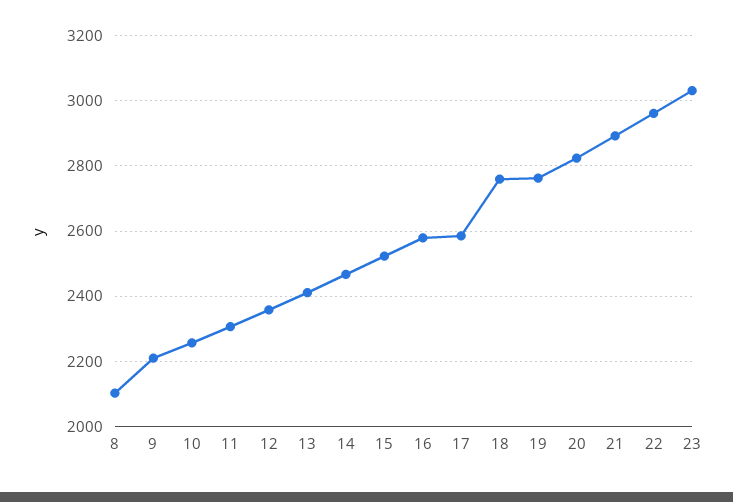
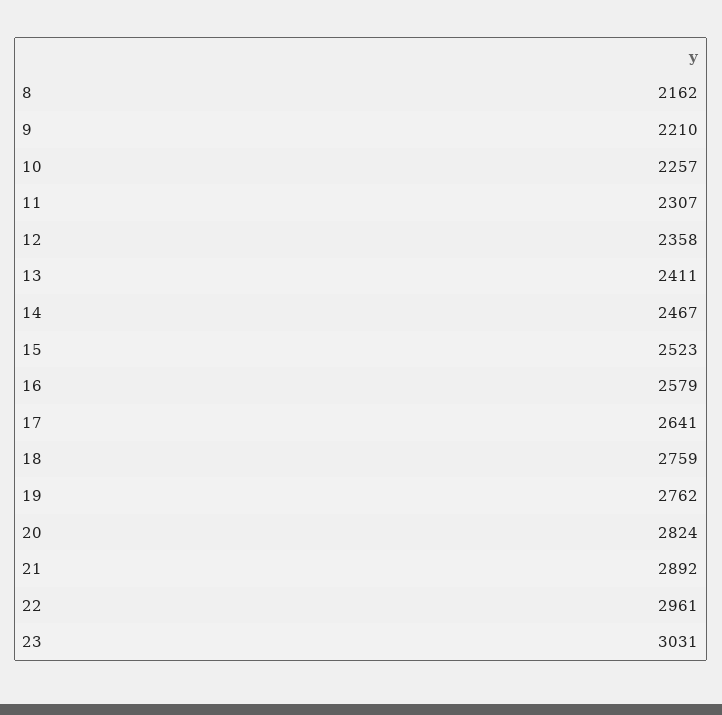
  {
-   "8": 2100,
+   "8": 2162,
    "9": 2210,
    "10": 2257,
    "11": 2307,
    "12": 2358,
    "13": 2411,
    "14": 2467,
    "15": 2523,
    "16": 2579,
-   "17": 2580,
+   "17": 2641,
    "18": 2759,
    "19": 2762,
    "20": 2824,
    "21": 2892,
    "22": 2961,
    "23": 3031
  }

